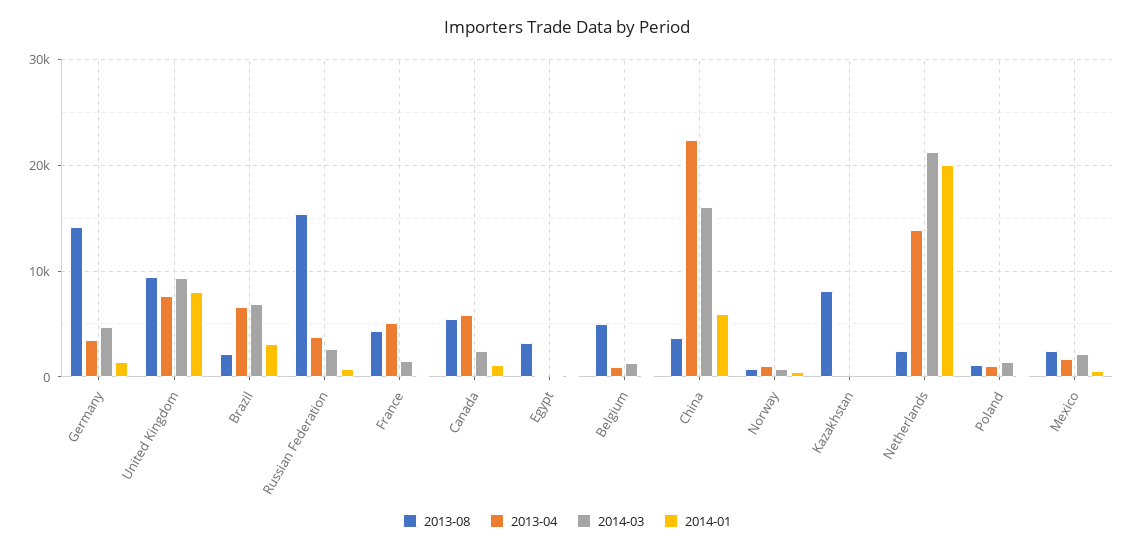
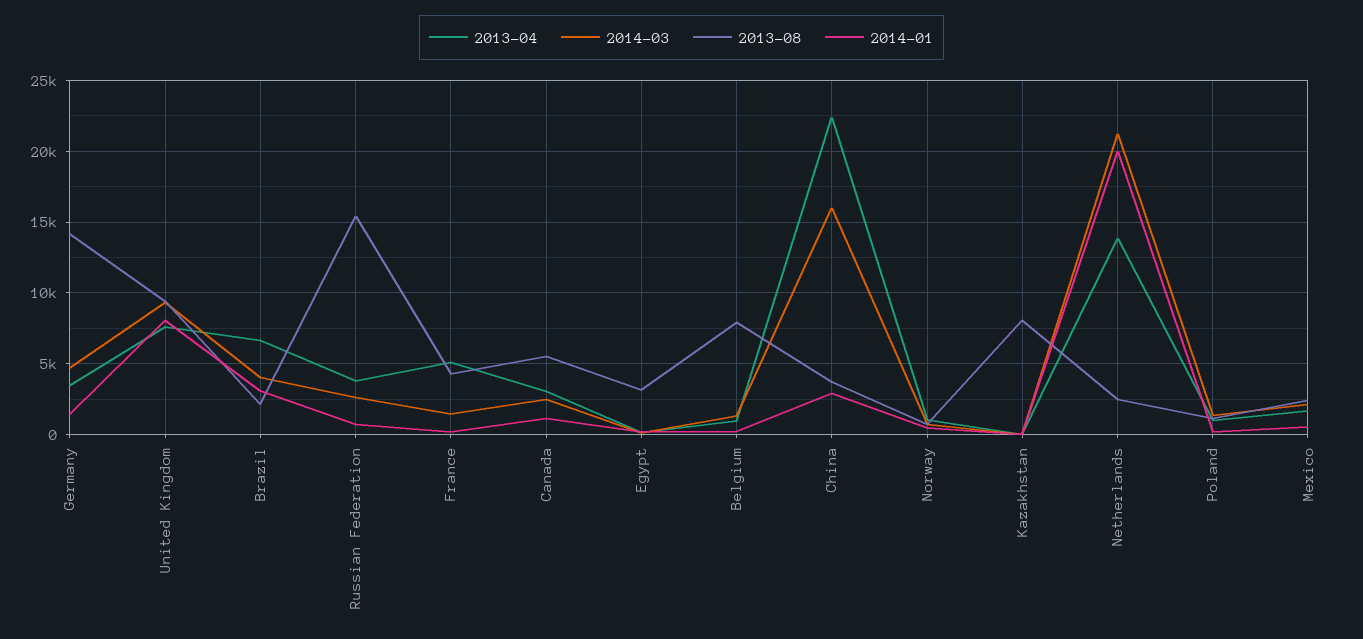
  {
    "2013-08": {
      "Germany": 14000,
      "United Kingdom": 9500,
      "Brazil": 2000,
      "Russian Federation": 15500,
      "France": 4500,
      "Canada": 5500,
      "Egypt": 3000,
-     "Belgium": 5000,
+     "Belgium": 8000,
      "China": 3500,
      "Norway": 500,
      "Kazakhstan": 8000,
      "Netherlands": 2500,
      "Poland": 1000,
      "Mexico": 2500
    },
    "2013-04": {
      "Germany": 3500,
      "United Kingdom": 7500,
      "Brazil": 6500,
      "Russian Federation": 4000,
      "France": 5000,
-     "Canada": 6000,
+     "Canada": 3000,
      "Egypt": 0,
      "Belgium": 1000,
      "China": 22500,
      "Norway": 1000,
      "Kazakhstan": 0,
      "Netherlands": 14000,
      "Poland": 1000,
      "Mexico": 1500
    },
    "2014-03": {
      "Germany": 4500,
      "United Kingdom": 9500,
-     "Brazil": 7000,
+     "Brazil": 4000,
      "Russian Federation": 2500,
      "France": 1500,
      "Canada": 2500,
      "Egypt": 0,
      "Belgium": 1500,
      "China": 16000,
      "Norway": 500,
      "Kazakhstan": 0,
      "Netherlands": 21500,
      "Poland": 1500,
      "Mexico": 2000
    },
    "2014-01": {
      "Germany": 1500,
      "United Kingdom": 8000,
      "Brazil": 3000,
      "Russian Federation": 500,
      "France": 0,
      "Canada": 1000,
      "Egypt": 0,
      "Belgium": 0,
-     "China": 6000,
+     "China": 3000,
      "Norway": 500,
      "Kazakhstan": 0,
      "Netherlands": 20000,
      "Poland": 0,
      "Mexico": 500
    }
  }

